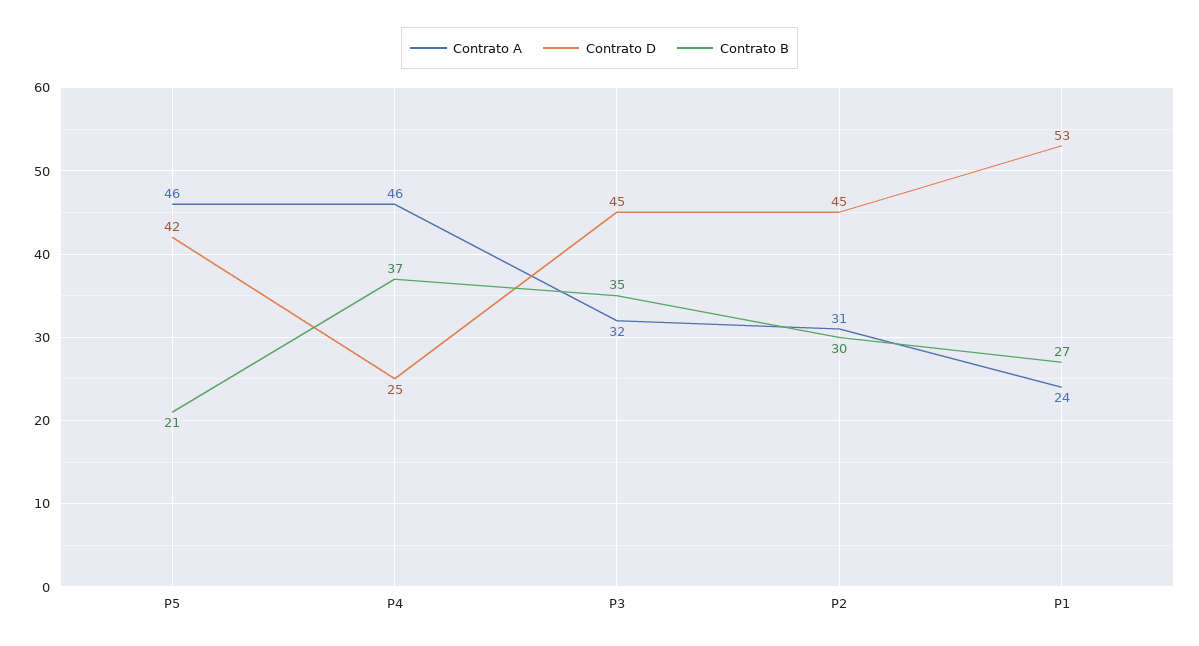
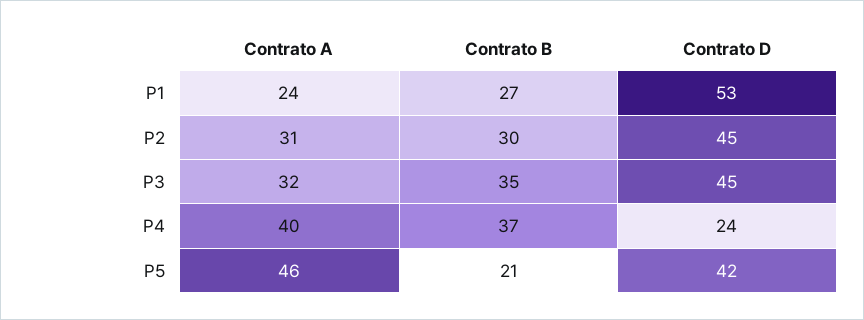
  {
    "Contrato A": {
      "P5": 46,
-     "P4": 46,
+     "P4": 40,
      "P3": 32,
      "P2": 31,
      "P1": 24
    },
    "Contrato D": {
      "P5": 42,
-     "P4": 25,
+     "P4": 24,
      "P3": 45,
      "P2": 45,
      "P1": 53
    },
    "Contrato B": {
      "P5": 21,
      "P4": 37,
      "P3": 35,
      "P2": 30,
      "P1": 27
    }
  }

